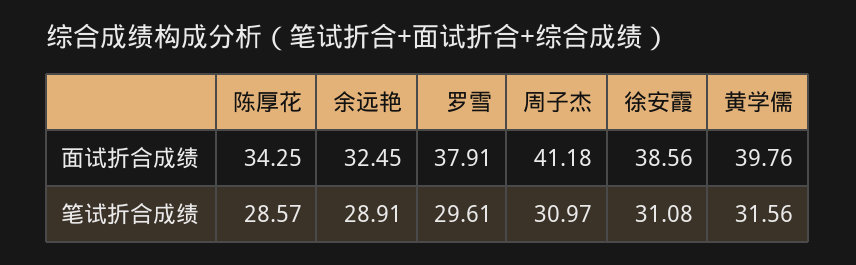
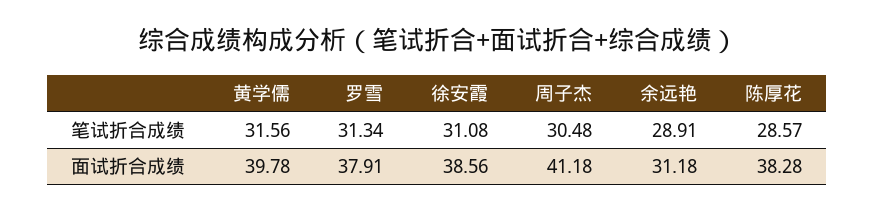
  {
    "陈厚花": {
-     "面试折合成绩": 34.25,
+     "面试折合成绩": 38.28,
      "笔试折合成绩": 28.57
    },
    "余远艳": {
-     "面试折合成绩": 32.45,
+     "面试折合成绩": 31.18,
      "笔试折合成绩": 28.91
    },
    "罗雪": {
      "面试折合成绩": 37.91,
-     "笔试折合成绩": 29.61
+     "笔试折合成绩": 31.34
    },
    "周子杰": {
      "面试折合成绩": 41.18,
-     "笔试折合成绩": 30.97
+     "笔试折合成绩": 30.48
    },
    "徐安霞": {
      "面试折合成绩": 38.56,
      "笔试折合成绩": 31.08
    },
    "黄学儒": {
-     "面试折合成绩": 39.76,
+     "面试折合成绩": 39.78,
      "笔试折合成绩": 31.56
    }
  }

